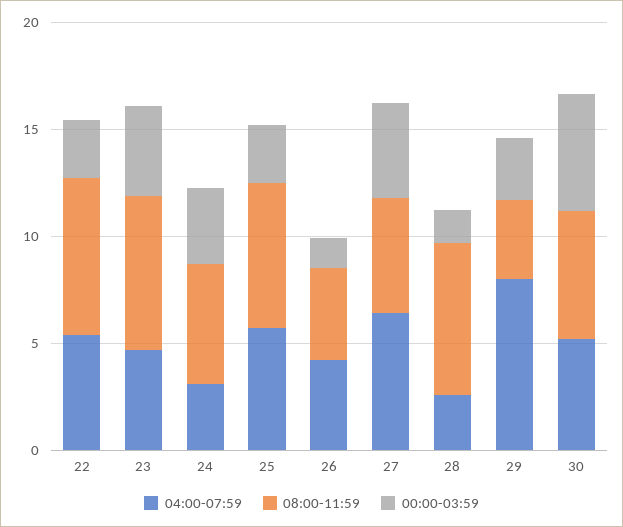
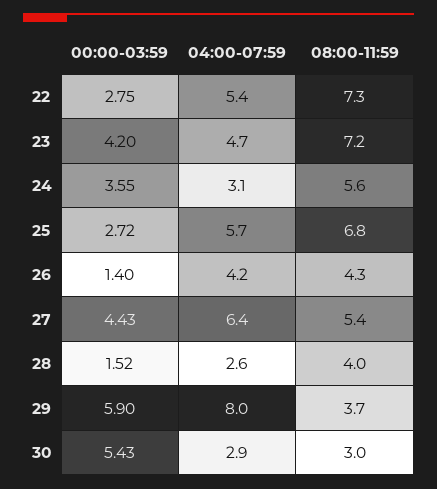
  {
    "04:00-07:59": {
      "22": 5.4,
      "23": 4.7,
      "24": 3.1,
      "25": 5.7,
      "26": 4.2,
      "27": 6.4,
      "28": 2.6,
      "29": 8,
-     "30": 5
+     "30": 2.9
    },
    "08:00-11:59": {
      "22": 7.3,
      "23": 7.2,
      "24": 5.6,
      "25": 6.8,
      "26": 4.3,
      "27": 5.4,
-     "28": 7,
+     "28": 4,
      "29": 3.7,
-     "30": 6
+     "30": 3
    },
    "00:00-03:59": {
      "22": 2.75,
      "23": 4.2,
      "24": 3.55,
      "25": 2.72,
      "26": 1.4,
      "27": 4.43,
      "28": 1.52,
-     "29": 3,
+     "29": 5.9,
      "30": 5.43
    }
  }

